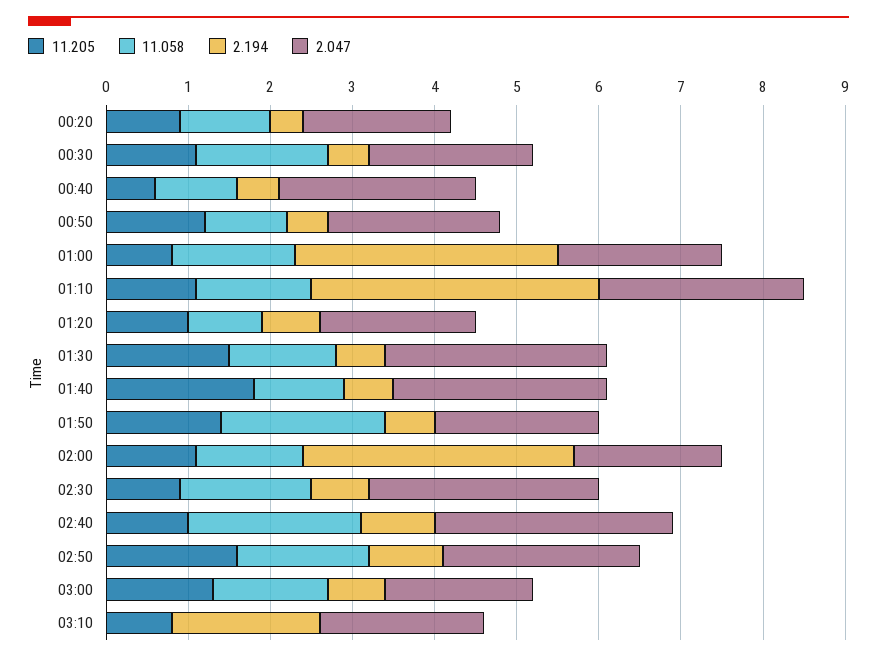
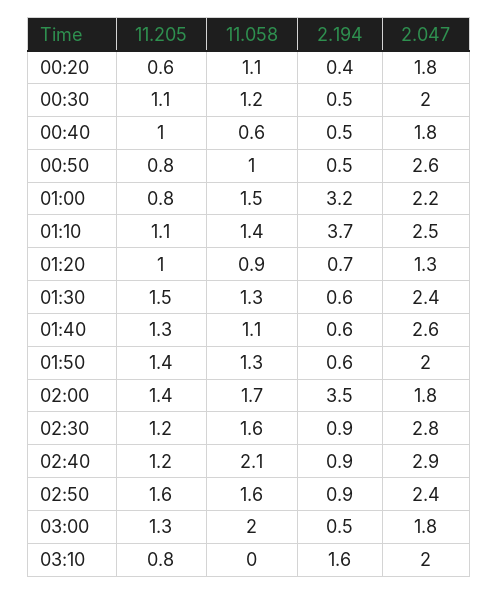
  {
    "11.205": {
-     "00:20": 0.9,
+     "00:20": 0.6,
      "00:30": 1.1,
-     "00:40": 0.6,
+     "00:40": 1,
-     "00:50": 1.2,
+     "00:50": 0.8,
      "01:00": 0.8,
      "01:10": 1.1,
      "01:20": 1,
      "01:30": 1.5,
-     "01:40": 1.8,
+     "01:40": 1.3,
      "01:50": 1.4,
-     "02:00": 1.1,
+     "02:00": 1.4,
-     "02:30": 0.9,
+     "02:30": 1.2,
-     "02:40": 1,
+     "02:40": 1.2,
      "02:50": 1.6,
      "03:00": 1.3,
      "03:10": 0.8
    },
    "11.058": {
      "00:20": 1.1,
-     "00:30": 1.6,
+     "00:30": 1.2,
-     "00:40": 1,
+     "00:40": 0.6,
      "00:50": 1,
      "01:00": 1.5,
      "01:10": 1.4,
      "01:20": 0.9,
      "01:30": 1.3,
      "01:40": 1.1,
-     "01:50": 2,
+     "01:50": 1.3,
-     "02:00": 1.3,
+     "02:00": 1.7,
      "02:30": 1.6,
      "02:40": 2.1,
      "02:50": 1.6,
-     "03:00": 1.4,
+     "03:00": 2,
      "03:10": 0
    },
    "2.194": {
      "00:20": 0.4,
      "00:30": 0.5,
      "00:40": 0.5,
      "00:50": 0.5,
      "01:00": 3.2,
-     "01:10": 3.5,
+     "01:10": 3.7,
      "01:20": 0.7,
      "01:30": 0.6,
      "01:40": 0.6,
      "01:50": 0.6,
-     "02:00": 3.3,
+     "02:00": 3.5,
-     "02:30": 0.7,
+     "02:30": 0.9,
      "02:40": 0.9,
      "02:50": 0.9,
-     "03:00": 0.7,
+     "03:00": 0.5,
-     "03:10": 1.8
+     "03:10": 1.6
    },
    "2.047": {
      "00:20": 1.8,
      "00:30": 2,
-     "00:40": 2.4,
+     "00:40": 1.8,
-     "00:50": 2.1,
+     "00:50": 2.6,
-     "01:00": 2,
+     "01:00": 2.2,
      "01:10": 2.5,
-     "01:20": 1.9,
+     "01:20": 1.3,
-     "01:30": 2.7,
+     "01:30": 2.4,
      "01:40": 2.6,
      "01:50": 2,
      "02:00": 1.8,
      "02:30": 2.8,
      "02:40": 2.9,
      "02:50": 2.4,
      "03:00": 1.8,
      "03:10": 2
    }
  }

